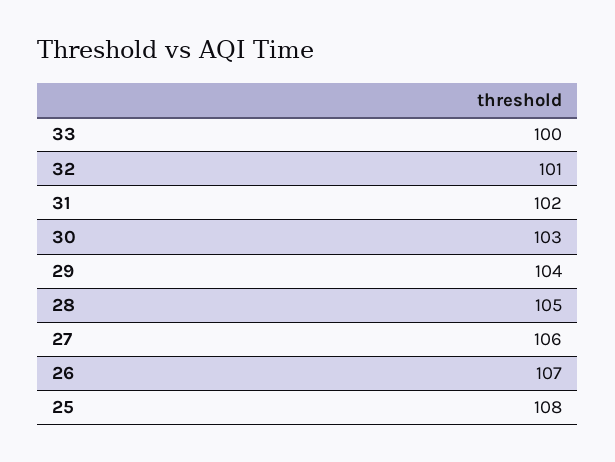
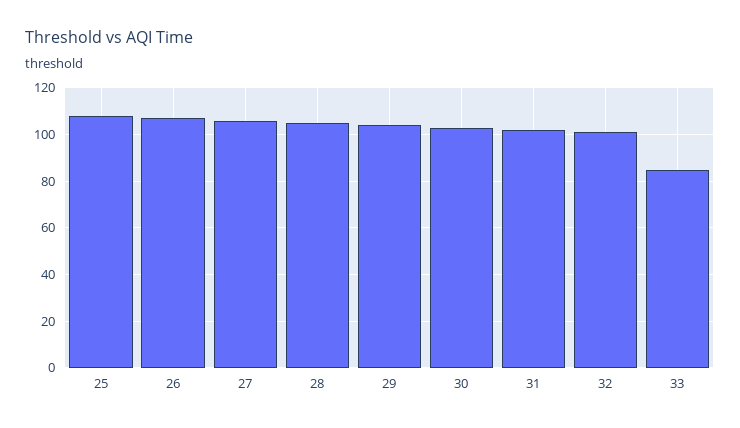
  {
-   "33": 100,
+   "33": 85,
    "32": 101,
    "31": 102,
    "30": 103,
    "29": 104,
    "28": 105,
    "27": 106,
    "26": 107,
    "25": 108
  }

